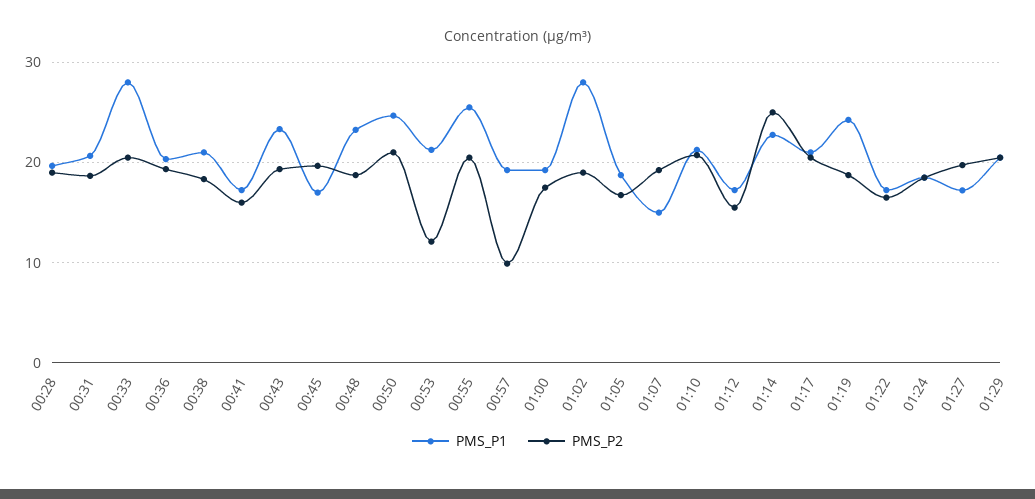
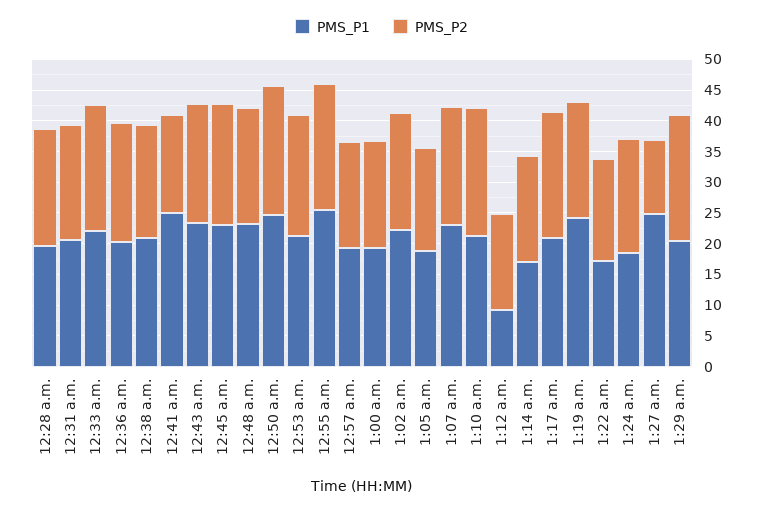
  {
    "PMS_P1": {
      "00:28": 20,
      "00:31": 21,
-     "00:33": 28,
+     "00:33": 22.5,
      "00:36": 20,
      "00:38": 21,
-     "00:41": 17,
+     "00:41": 25,
      "00:43": 23,
-     "00:45": 17,
+     "00:45": 22.5,
      "00:48": 23,
      "00:50": 25,
      "00:53": 21,
      "00:55": 26,
      "00:57": 19,
      "01:00": 19,
-     "01:02": 28,
+     "01:02": 22.5,
      "01:05": 19,
-     "01:07": 15,
+     "01:07": 22.5,
      "01:10": 21,
-     "01:12": 17,
+     "01:12": 10,
-     "01:14": 23,
+     "01:14": 17.5,
      "01:17": 21,
      "01:19": 24,
      "01:22": 17,
      "01:24": 19,
-     "01:27": 17,
+     "01:27": 25,
      "01:29": 21
    },
    "PMS_P2": {
      "00:28": 19,
      "00:31": 19,
      "00:33": 21,
      "00:36": 19,
      "00:38": 18,
      "00:41": 16,
      "00:43": 19,
      "00:45": 20,
      "00:48": 19,
      "00:50": 21,
-     "00:53": 12,
+     "00:53": 20,
      "00:55": 21,
-     "00:57": 10,
+     "00:57": 17.5,
      "01:00": 18,
      "01:02": 19,
      "01:05": 17,
      "01:07": 19,
      "01:10": 21,
      "01:12": 16,
-     "01:14": 25,
+     "01:14": 17.5,
      "01:17": 21,
      "01:19": 19,
      "01:22": 17,
      "01:24": 19,
-     "01:27": 20,
+     "01:27": 12.5,
      "01:29": 21
    }
  }

